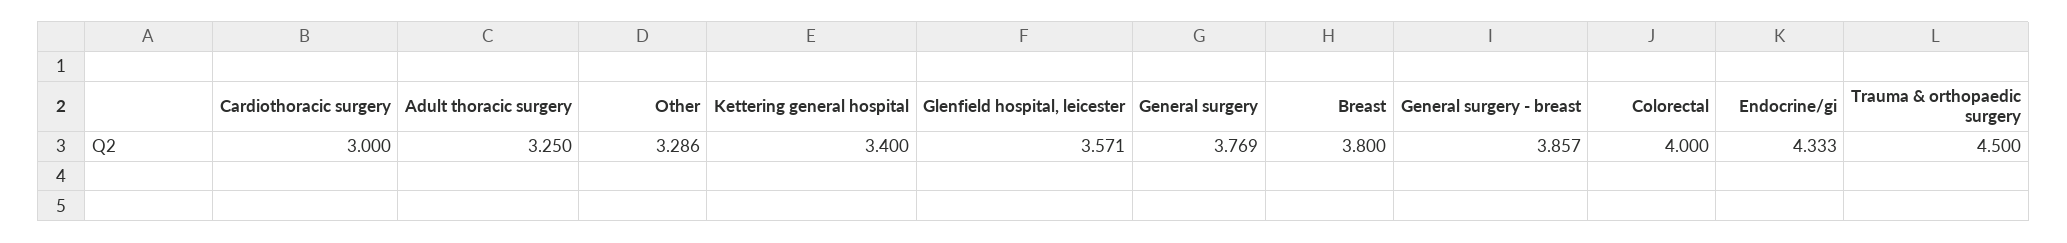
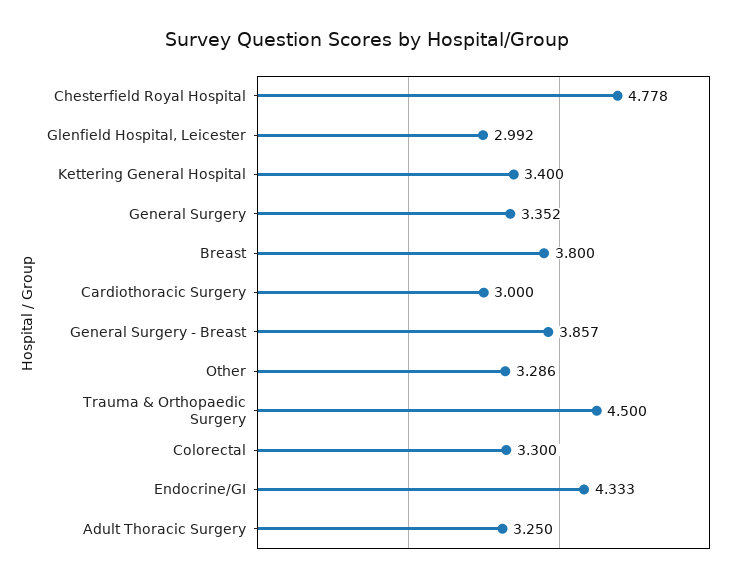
  {
    "Cardiothoracic surgery": 3,
    "Adult thoracic surgery": 3.25,
    "Other": 3.286,
    "Kettering general hospital": 3.4,
-   "Glenfield hospital, leicester": 3.571,
+   "Glenfield hospital, leicester": 2.992,
-   "General surgery": 3.769,
+   "General surgery": 3.352,
    "Breast": 3.8,
    "General surgery - breast": 3.857,
-   "Colorectal": 4,
+   "Colorectal": 3.3,
    "Endocrine/gi": 4.333,
-   "Trauma & orthopaedic surgery": 4.5
+   "Trauma & orthopaedic surgery": 4.5,
+   "Chesterfield Royal Hospital": 4.778
  }

